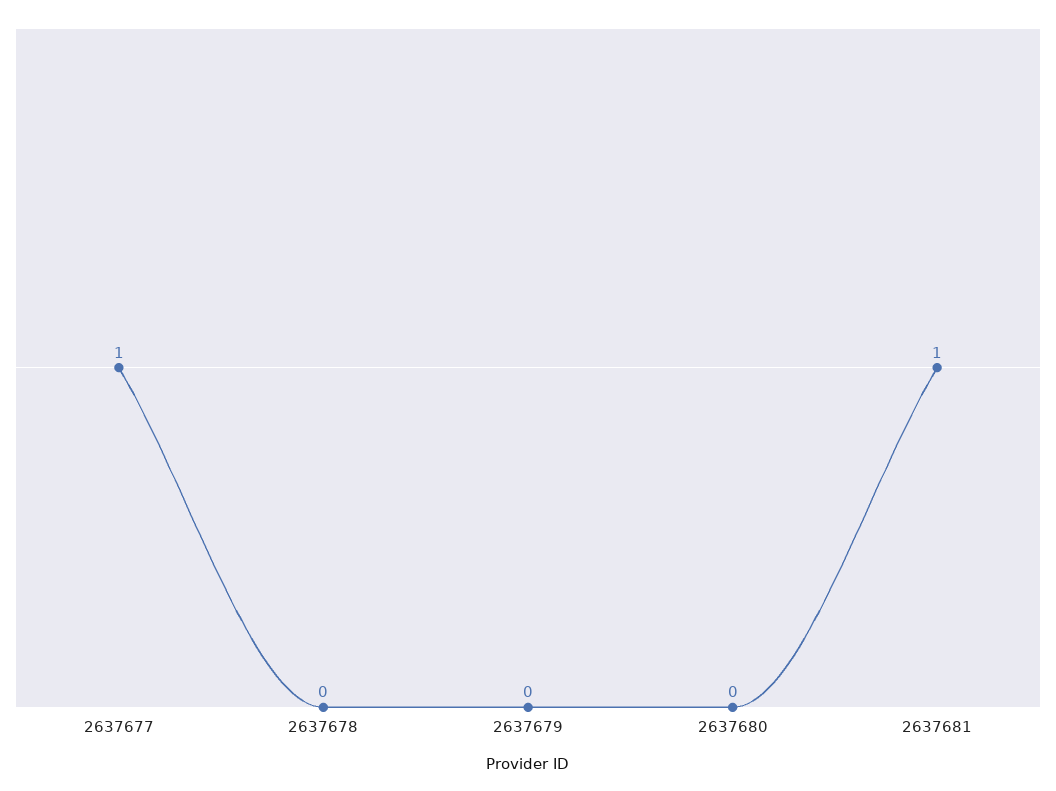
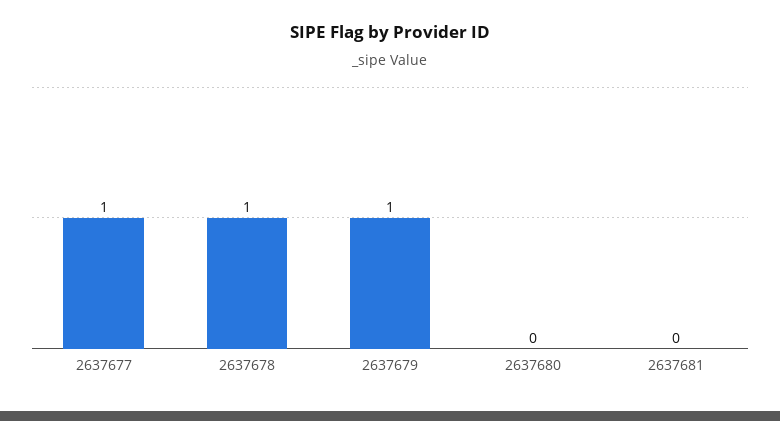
  {
    "2637677": 1,
-   "2637678": 0,
+   "2637678": 1,
-   "2637679": 0,
+   "2637679": 1,
    "2637680": 0,
-   "2637681": 1
+   "2637681": 0
  }

